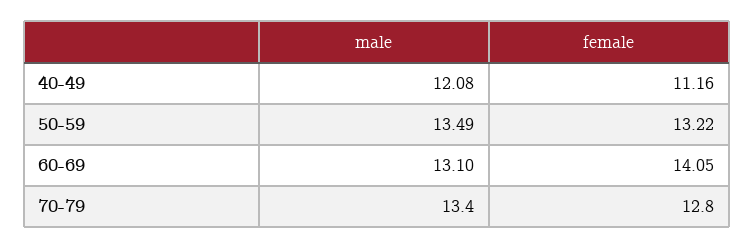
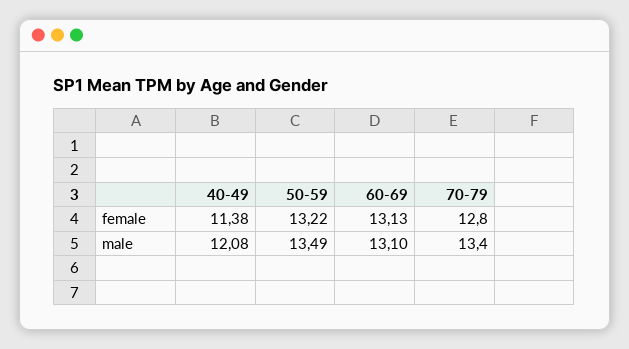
  {
    "male": {
      "40-49": 12.08,
      "50-59": 13.49,
      "60-69": 13.1,
      "70-79": 13.4
    },
    "female": {
-     "40-49": 11.16,
+     "40-49": 11.38,
      "50-59": 13.22,
-     "60-69": 14.05,
+     "60-69": 13.13,
      "70-79": 12.8
    }
  }

